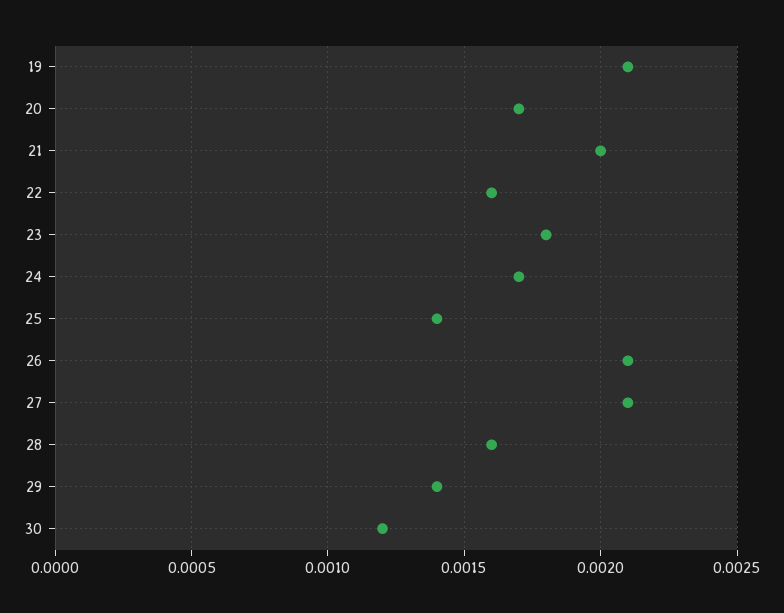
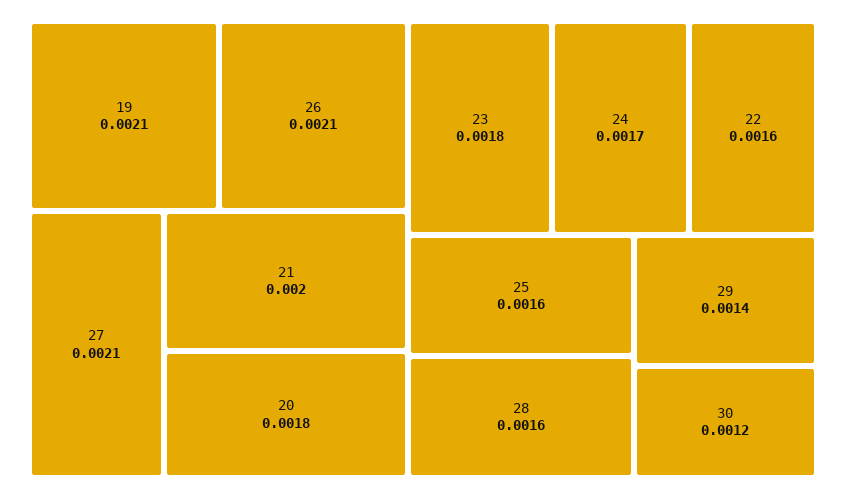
  {
    "19": 0.0021,
-   "20": 0.0017,
+   "20": 0.0018,
    "21": 0.002,
    "22": 0.0016,
    "23": 0.0018,
    "24": 0.0017,
-   "25": 0.0014,
+   "25": 0.0016,
    "26": 0.0021,
    "27": 0.0021,
    "28": 0.0016,
    "29": 0.0014,
    "30": 0.0012
  }

